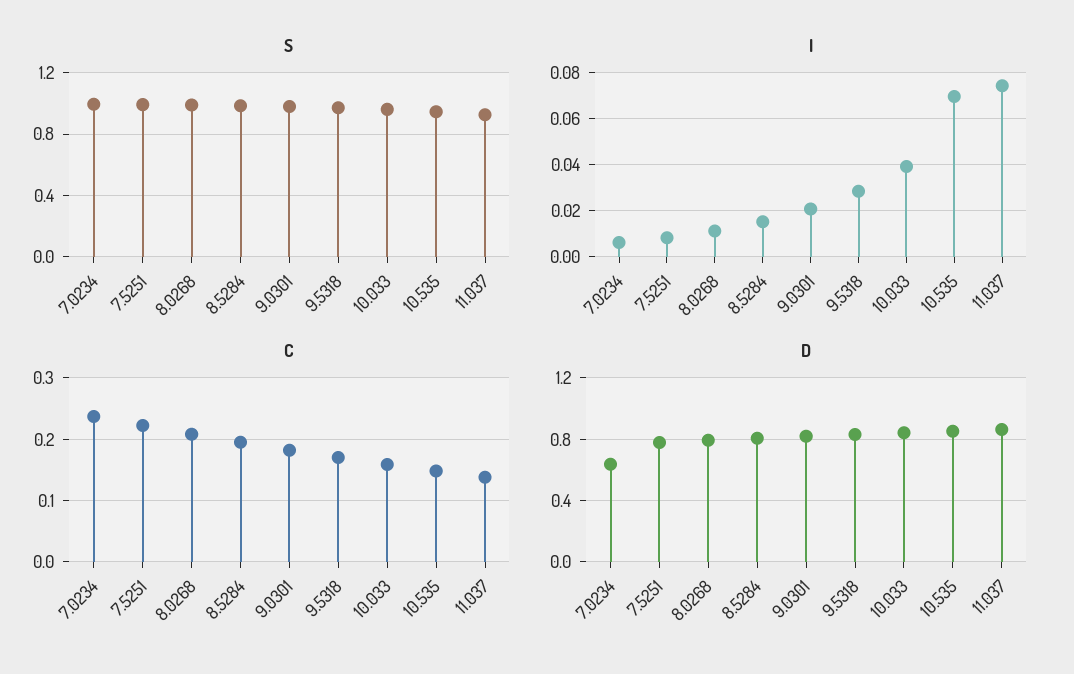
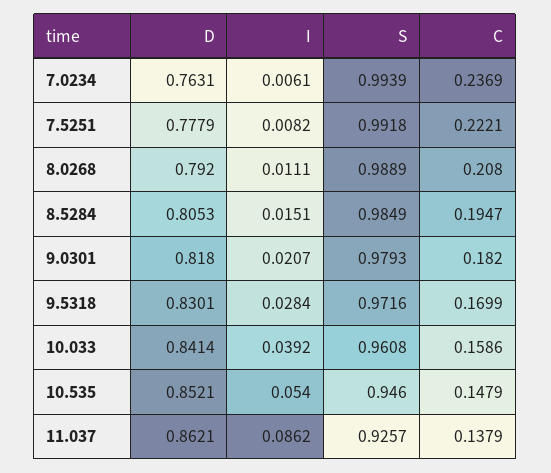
  {
    "S": {
      "7.0234": 0.9939,
      "7.5251": 0.9918,
      "8.0268": 0.9889,
      "8.5284": 0.9849,
      "9.0301": 0.9793,
      "9.5318": 0.9716,
      "10.033": 0.9608,
      "10.535": 0.946,
      "11.037": 0.9257
    },
    "I": {
      "7.0234": 0.0061,
      "7.5251": 0.0082,
      "8.0268": 0.0111,
      "8.5284": 0.0151,
      "9.0301": 0.0207,
      "9.5318": 0.0284,
      "10.033": 0.0392,
-     "10.535": 0.07,
+     "10.535": 0.054,
-     "11.037": 0.075
+     "11.037": 0.0862
    },
    "C": {
      "7.0234": 0.2369,
      "7.5251": 0.2221,
      "8.0268": 0.208,
      "8.5284": 0.1947,
      "9.0301": 0.182,
      "9.5318": 0.1699,
      "10.033": 0.1586,
      "10.535": 0.1479,
      "11.037": 0.1379
    },
    "D": {
-     "7.0234": 0.65,
+     "7.0234": 0.7631,
      "7.5251": 0.7779,
      "8.0268": 0.792,
      "8.5284": 0.8053,
      "9.0301": 0.818,
      "9.5318": 0.8301,
      "10.033": 0.8414,
      "10.535": 0.8521,
      "11.037": 0.8621
    }
  }

